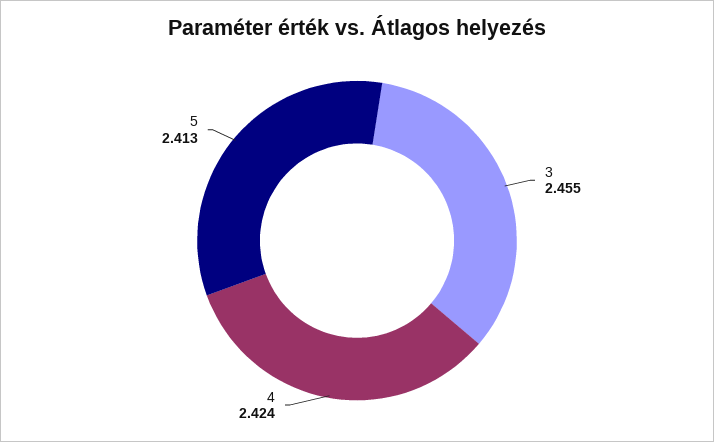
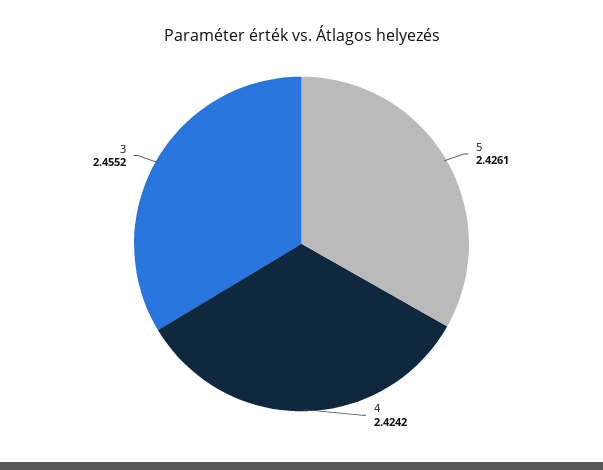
  {
    "3": 2.4552,
    "4": 2.4242,
-   "5": 2.413
+   "5": 2.4261
  }

